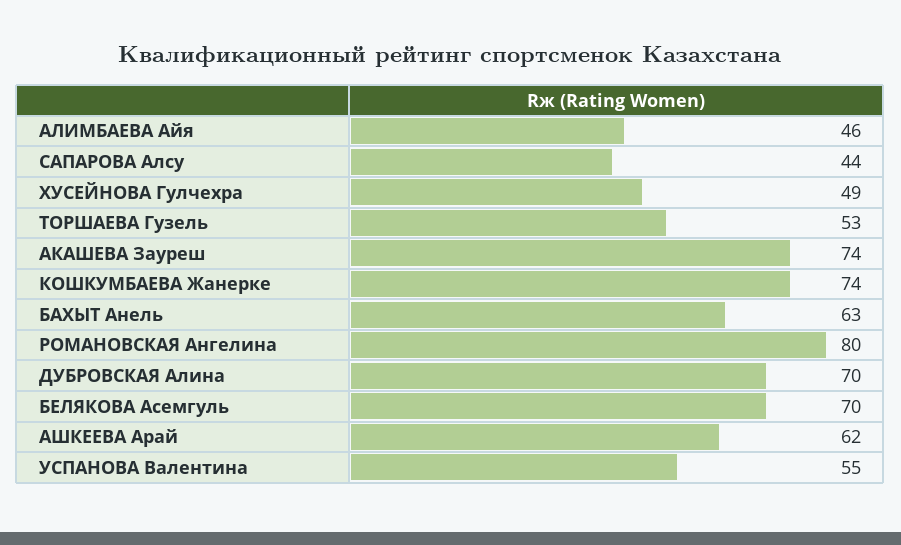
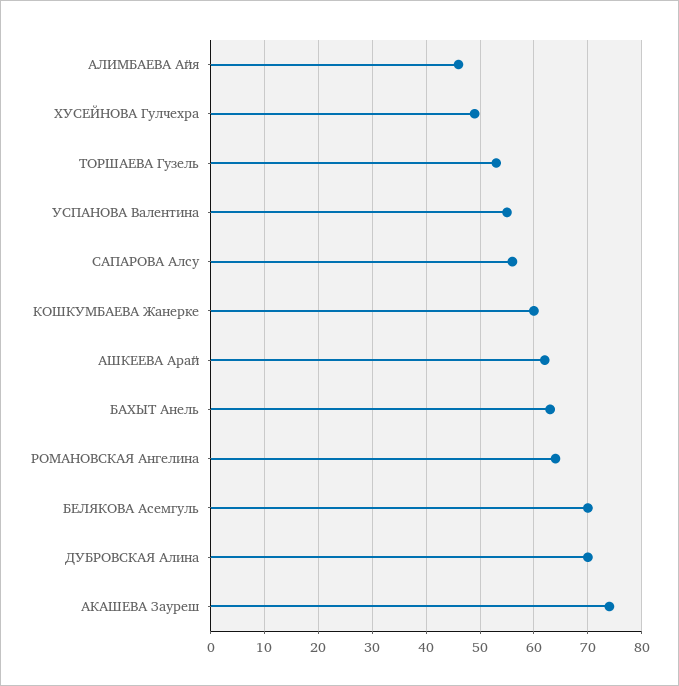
  {
    "АЛИМБАЕВА Айя": 46,
-   "САПАРОВА Алсу": 44,
+   "САПАРОВА Алсу": 55,
    "ХУСЕЙНОВА Гулчехра": 49,
    "ТОРШАЕВА Гузель": 53,
    "АКАШЕВА Зауреш": 74,
-   "КОШКУМБАЕВА Жанерке": 74,
+   "КОШКУМБАЕВА Жанерке": 60,
    "БАХЫТ Анель": 63,
-   "РОМАНОВСКАЯ Ангелина": 80,
+   "РОМАНОВСКАЯ Ангелина": 65,
    "ДУБРОВСКАЯ Алина": 70,
    "БЕЛЯКОВА Асемгуль": 70,
    "АШКЕЕВА Арай": 62,
    "УСПАНОВА Валентина": 55
  }

